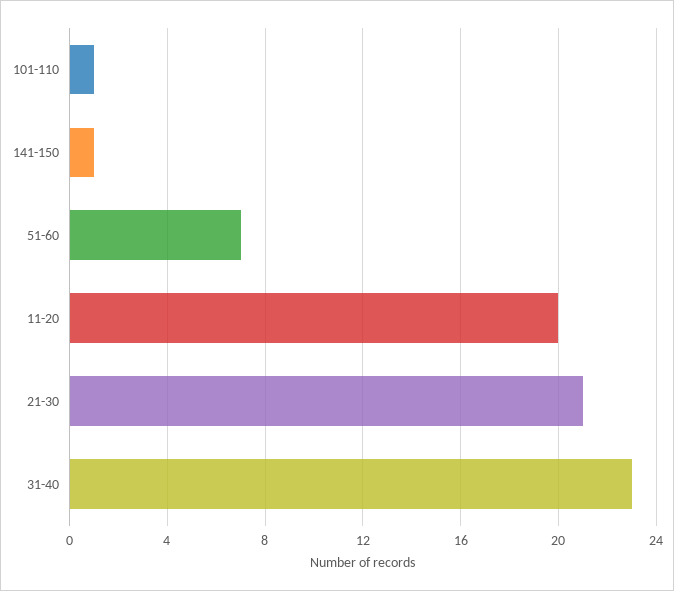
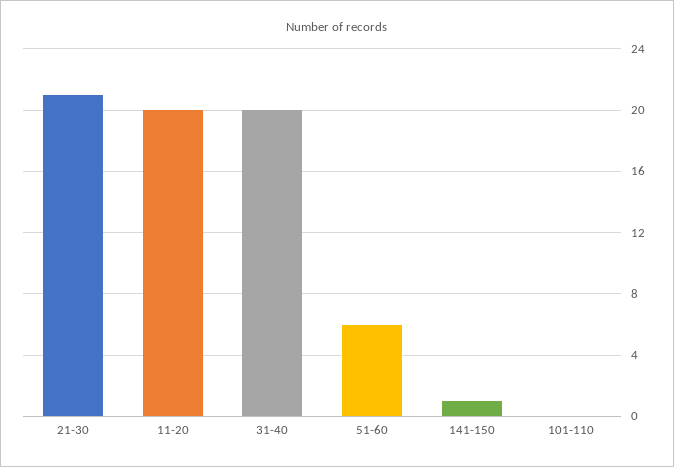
  {
-   "101-110": 1,
+   "101-110": 0,
    "141-150": 1,
-   "51-60": 7,
+   "51-60": 6,
    "11-20": 20,
    "21-30": 21,
-   "31-40": 23
+   "31-40": 20
  }

